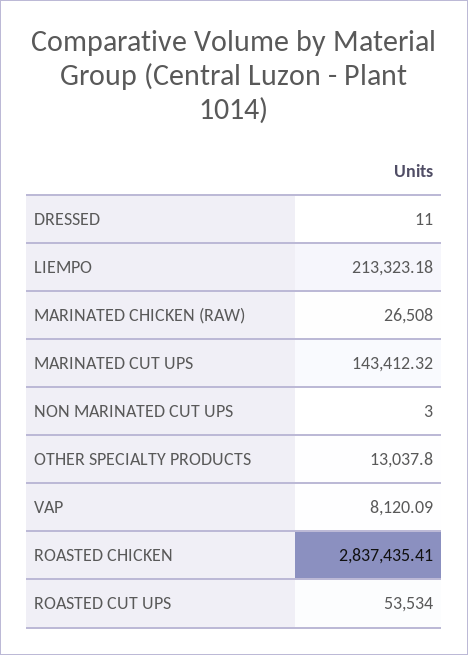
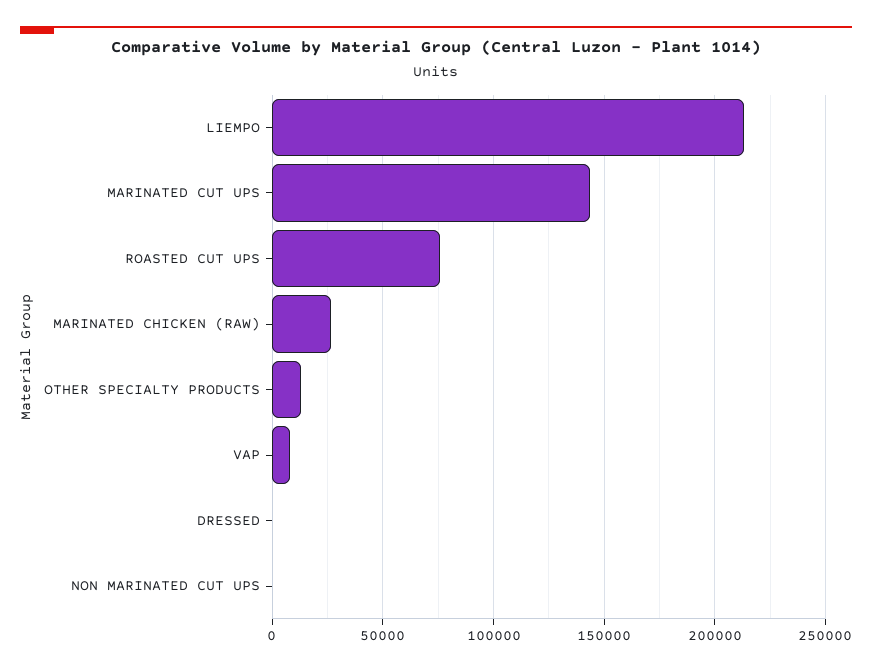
  {
    "DRESSED": 11,
    "LIEMPO": 213323.18,
    "MARINATED CHICKEN (RAW)": 26508,
    "MARINATED CUT UPS": 143412.32,
    "NON MARINATED CUT UPS": 3,
    "OTHER SPECIALTY PRODUCTS": 13037.8,
    "VAP": 8120.09,
-   "ROASTED CHICKEN": 2837435.41,
-   "ROASTED CUT UPS": 53534
+   "ROASTED CUT UPS": 75000
  }

